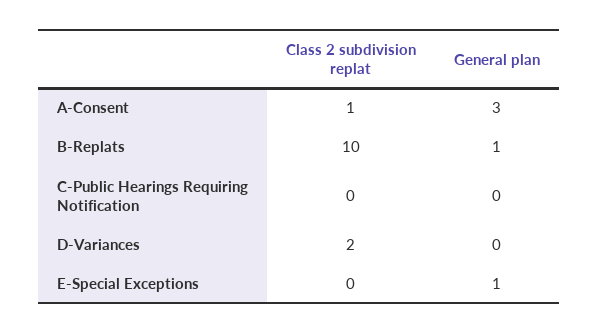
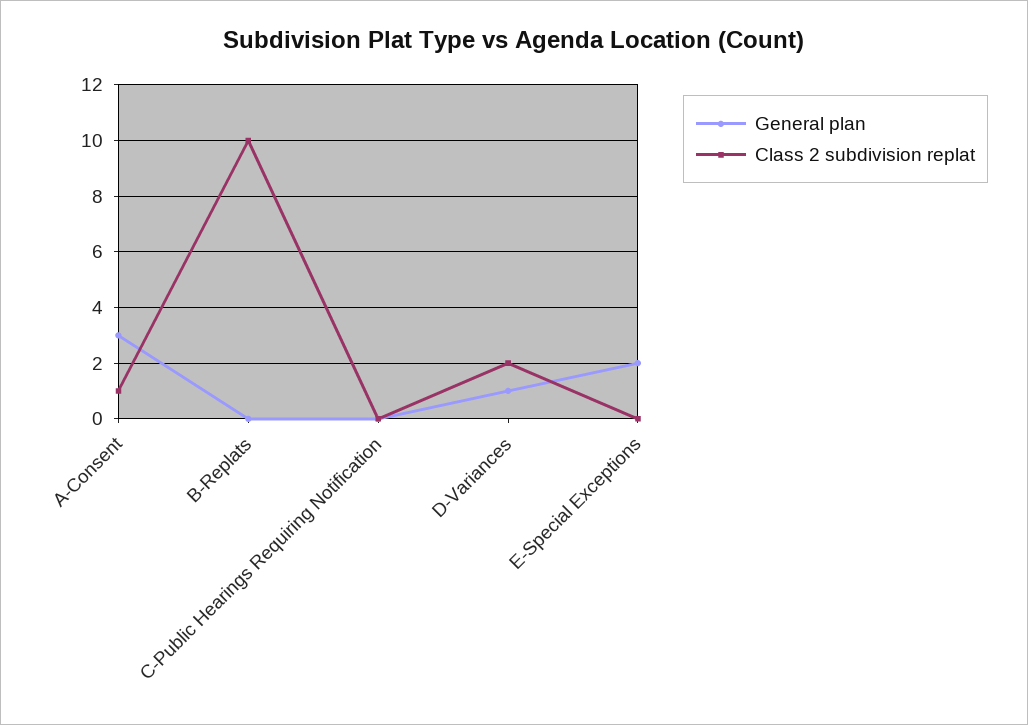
  {
    "Class 2 subdivision replat": {
      "A-Consent": 1,
      "B-Replats": 10,
      "C-Public Hearings Requiring Notification": 0,
      "D-Variances": 2,
      "E-Special Exceptions": 0
    },
    "General plan": {
      "A-Consent": 3,
-     "B-Replats": 1,
+     "B-Replats": 0,
      "C-Public Hearings Requiring Notification": 0,
-     "D-Variances": 0,
+     "D-Variances": 1,
-     "E-Special Exceptions": 1
+     "E-Special Exceptions": 2
    }
  }

